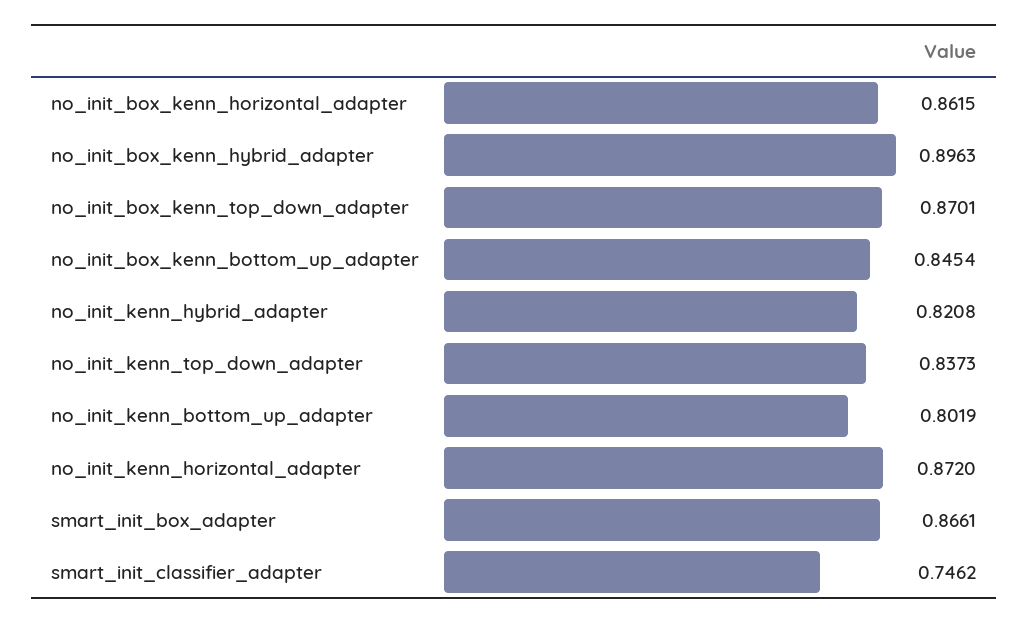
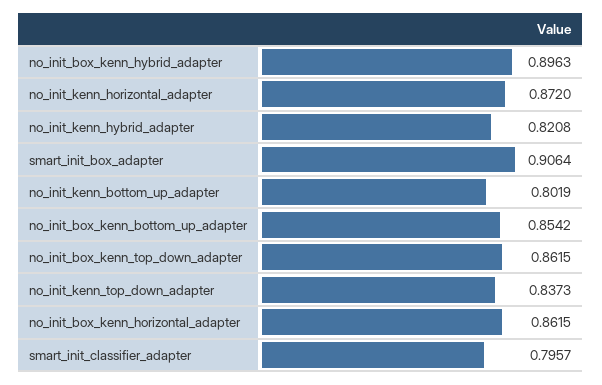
  {
    "no_init_box_kenn_horizontal_adapter": 0.8615,
    "no_init_box_kenn_hybrid_adapter": 0.8963,
-   "no_init_box_kenn_top_down_adapter": 0.8701,
+   "no_init_box_kenn_top_down_adapter": 0.8615,
-   "no_init_box_kenn_bottom_up_adapter": 0.8454,
+   "no_init_box_kenn_bottom_up_adapter": 0.8542,
    "no_init_kenn_hybrid_adapter": 0.8208,
    "no_init_kenn_top_down_adapter": 0.8373,
    "no_init_kenn_bottom_up_adapter": 0.8019,
    "no_init_kenn_horizontal_adapter": 0.872,
-   "smart_init_box_adapter": 0.8661,
+   "smart_init_box_adapter": 0.9064,
-   "smart_init_classifier_adapter": 0.7462
+   "smart_init_classifier_adapter": 0.7957
  }

